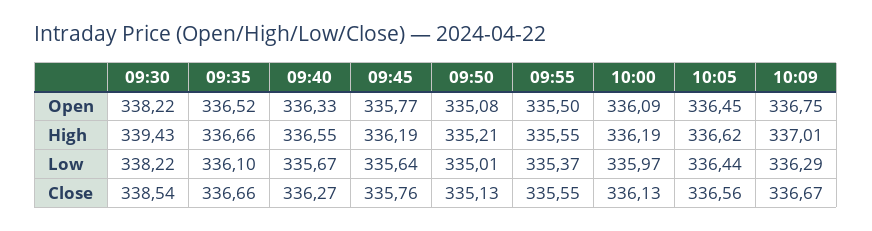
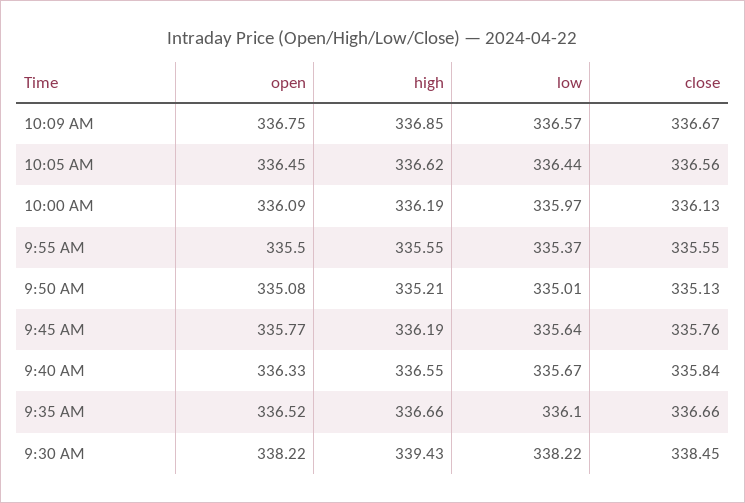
  {
    "09:30": {
      "Open": 338.22,
      "High": 339.43,
      "Low": 338.22,
-     "Close": 338.54
+     "Close": 338.45
    },
    "09:35": {
      "Open": 336.52,
      "High": 336.66,
      "Low": 336.1,
      "Close": 336.66
    },
    "09:40": {
      "Open": 336.33,
      "High": 336.55,
      "Low": 335.67,
-     "Close": 336.27
+     "Close": 335.84
    },
    "09:45": {
      "Open": 335.77,
      "High": 336.19,
      "Low": 335.64,
      "Close": 335.76
    },
    "09:50": {
      "Open": 335.08,
      "High": 335.21,
      "Low": 335.01,
      "Close": 335.13
    },
    "09:55": {
      "Open": 335.5,
      "High": 335.55,
      "Low": 335.37,
      "Close": 335.55
    },
    "10:00": {
      "Open": 336.09,
      "High": 336.19,
      "Low": 335.97,
      "Close": 336.13
    },
    "10:05": {
      "Open": 336.45,
      "High": 336.62,
      "Low": 336.44,
      "Close": 336.56
    },
    "10:09": {
      "Open": 336.75,
-     "High": 337.01,
+     "High": 336.85,
-     "Low": 336.29,
+     "Low": 336.57,
      "Close": 336.67
    }
  }

